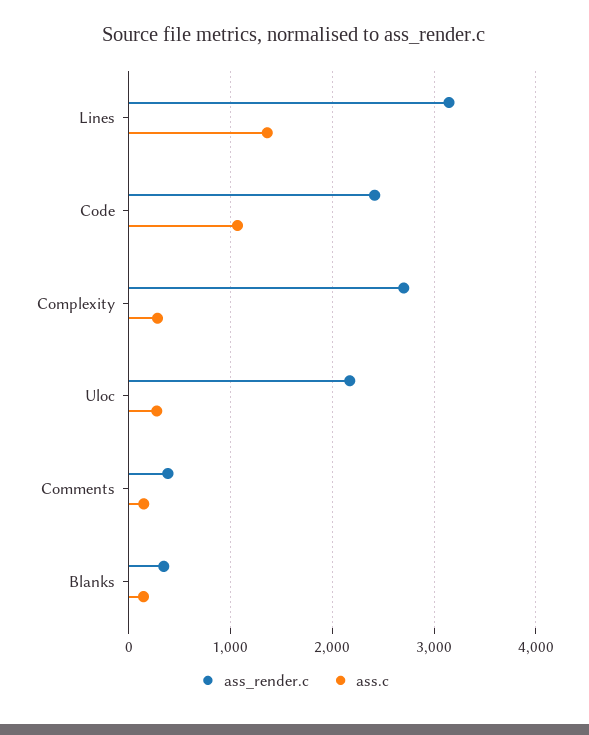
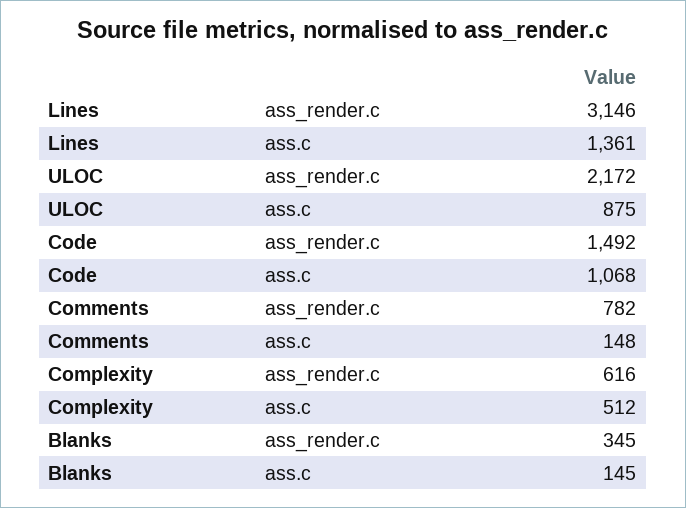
  {
    "ass_render.c": {
      "Lines": 3146,
-     "Code": 2400,
+     "Code": 1492,
-     "Complexity": 2700,
+     "Complexity": 616,
      "Uloc": 2172,
-     "Comments": 400,
+     "Comments": 782,
      "Blanks": 345
    },
    "ass.c": {
      "Lines": 1361,
      "Code": 1068,
-     "Complexity": 300,
+     "Complexity": 512,
-     "Uloc": 300,
+     "Uloc": 875,
      "Comments": 148,
      "Blanks": 145
    }
  }

